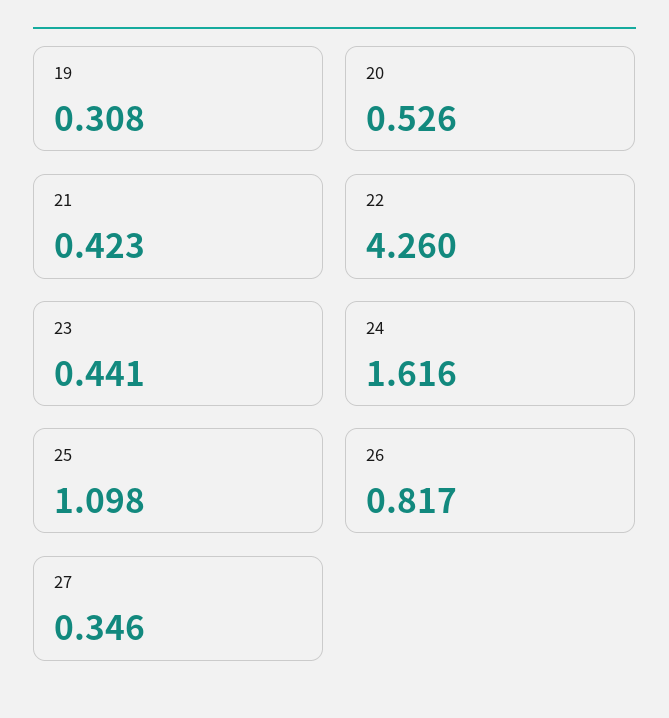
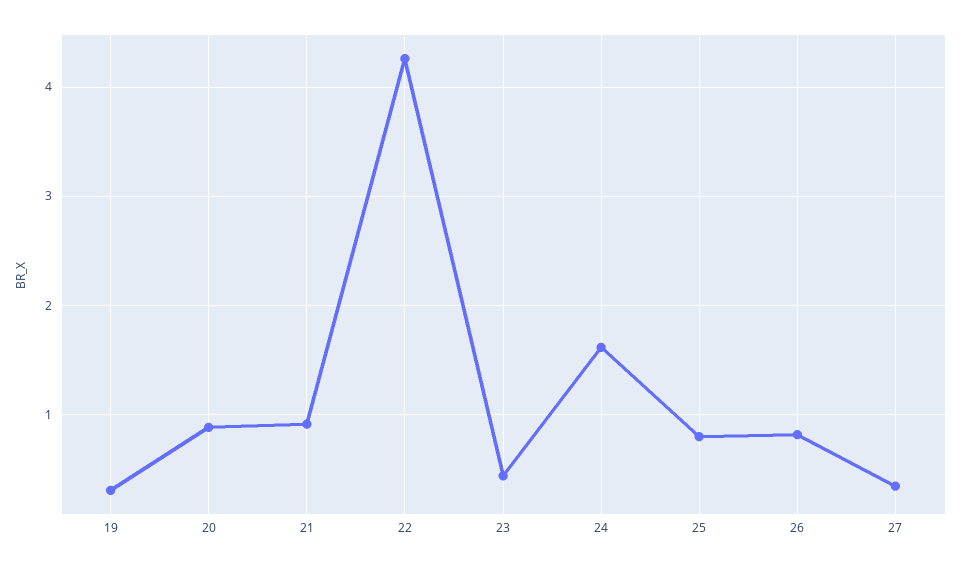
  {
    "19": 0.308,
-   "20": 0.526,
+   "20": 0.9,
-   "21": 0.423,
+   "21": 0.9,
    "22": 4.26,
    "23": 0.441,
    "24": 1.616,
-   "25": 1.098,
+   "25": 0.8,
    "26": 0.817,
    "27": 0.346
  }

